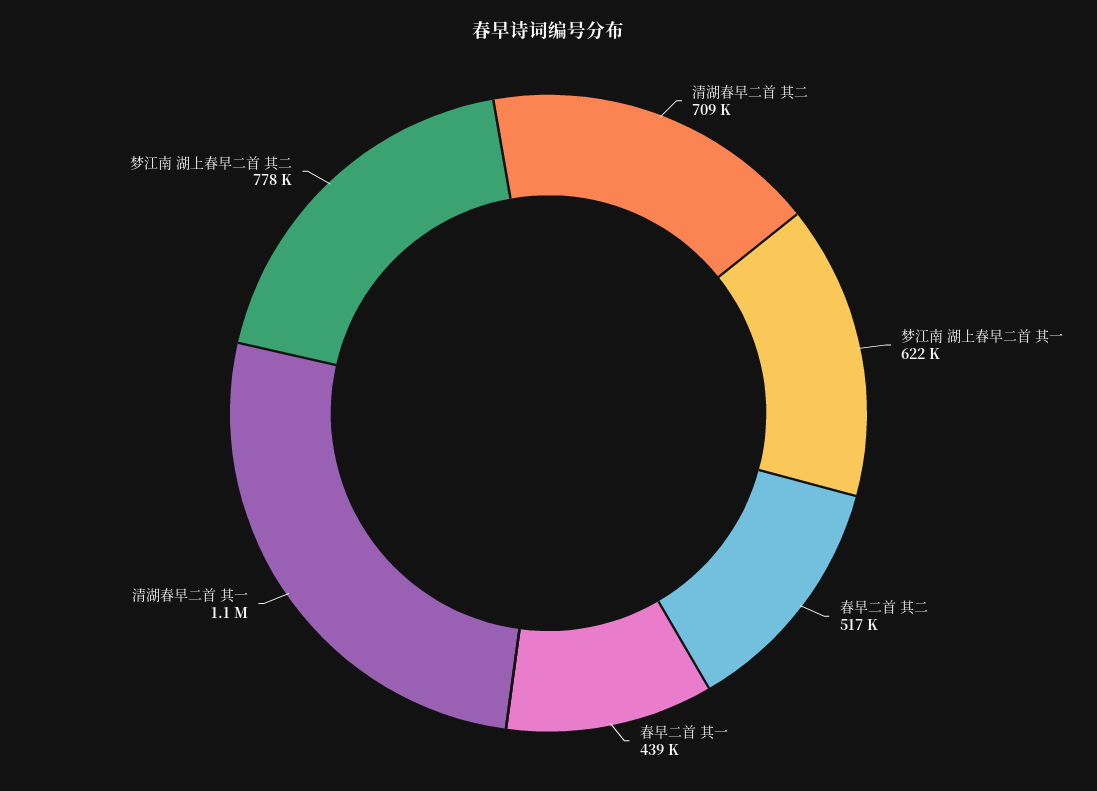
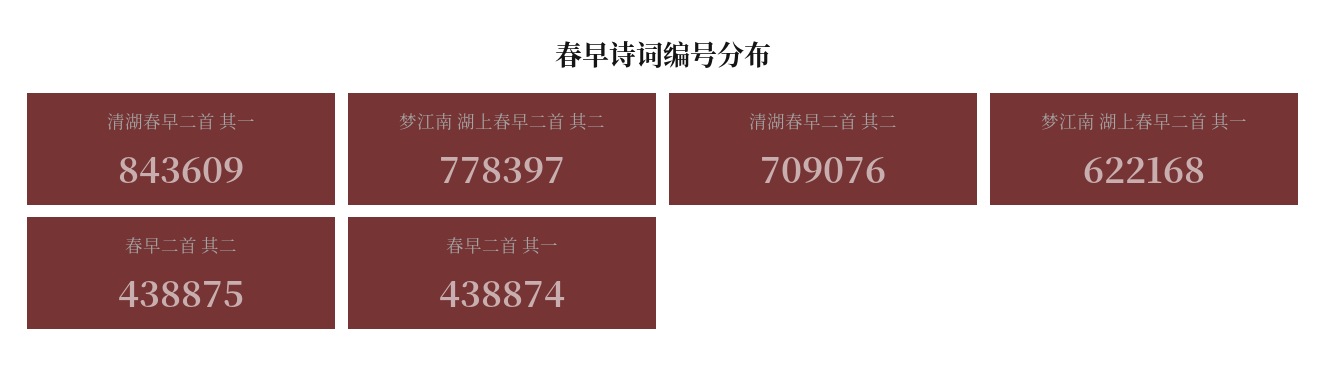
  {
    "清湖春早二首 其二": 709076,
    "梦江南 湖上春早二首 其一": 622168,
-   "春早二首 其二": 517000,
+   "春早二首 其二": 438875,
    "春早二首 其一": 438874,
-   "清湖春早二首 其一": 1100000,
+   "清湖春早二首 其一": 843609,
    "梦江南 湖上春早二首 其二": 778397
  }

